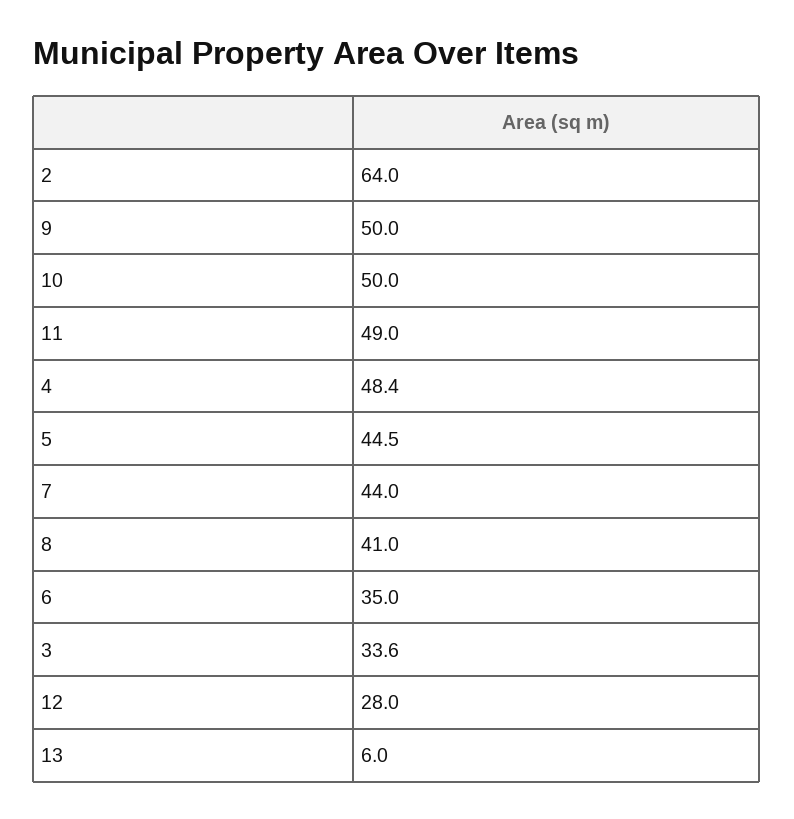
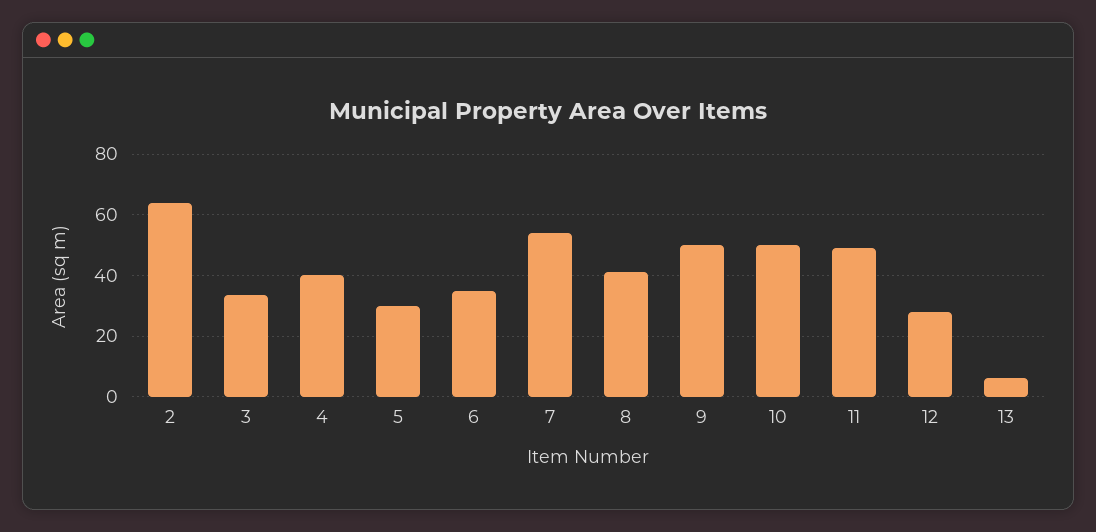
  {
    "2": 64,
    "9": 50,
    "10": 50,
    "11": 49,
-   "4": 48.4,
+   "4": 40,
-   "5": 44.5,
+   "5": 30,
-   "7": 44,
+   "7": 54,
    "8": 41,
    "6": 35,
    "3": 33.6,
    "12": 28,
    "13": 6
  }

